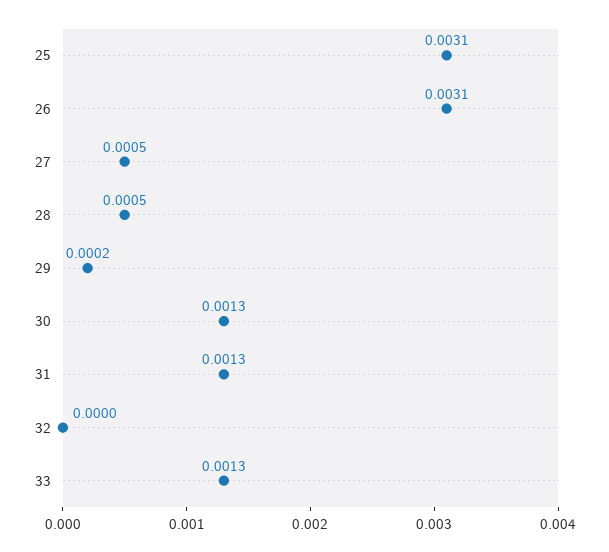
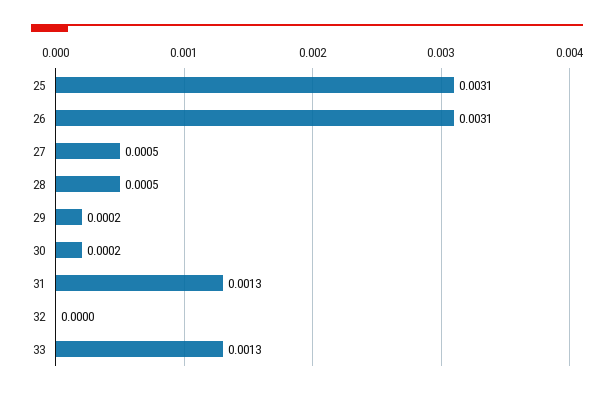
  {
    "25": 0.0031,
    "26": 0.0031,
    "27": 0.0005,
    "28": 0.0005,
    "29": 0.0002,
-   "30": 0.0013,
+   "30": 0.0002,
    "31": 0.0013,
    "32": 0,
    "33": 0.0013
  }

